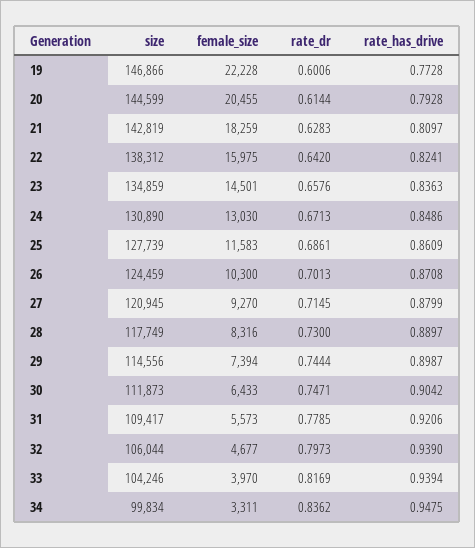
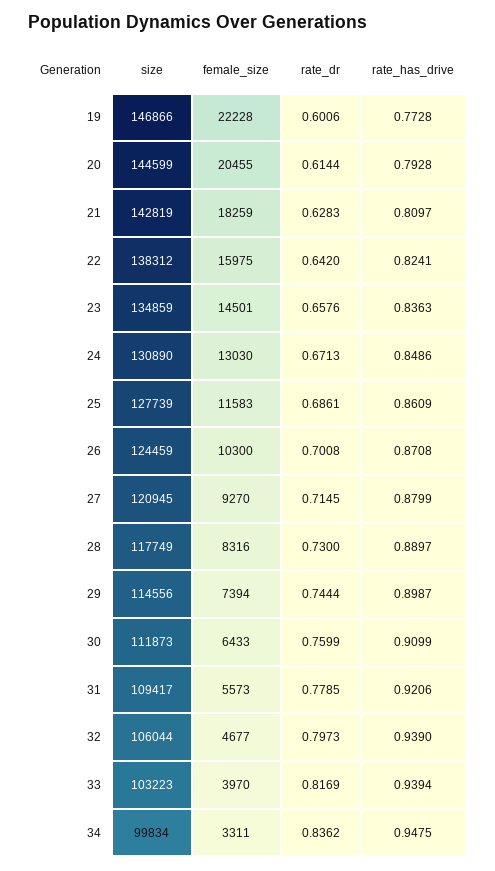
  {
    "size": {
      "19": 146866,
      "20": 144599,
      "21": 142819,
      "22": 138312,
      "23": 134859,
      "24": 130890,
      "25": 127739,
      "26": 124459,
      "27": 120945,
      "28": 117749,
      "29": 114556,
      "30": 111873,
      "31": 109417,
      "32": 106044,
-     "33": 104246,
+     "33": 103223,
      "34": 99834
    },
    "female_size": {
      "19": 22228,
      "20": 20455,
      "21": 18259,
      "22": 15975,
      "23": 14501,
      "24": 13030,
      "25": 11583,
      "26": 10300,
      "27": 9270,
      "28": 8316,
      "29": 7394,
      "30": 6433,
      "31": 5573,
      "32": 4677,
      "33": 3970,
      "34": 3311
    },
    "rate_dr": {
      "19": 0.6006,
      "20": 0.6144,
      "21": 0.6283,
      "22": 0.642,
      "23": 0.6576,
      "24": 0.6713,
      "25": 0.6861,
-     "26": 0.7013,
+     "26": 0.7008,
      "27": 0.7145,
      "28": 0.73,
      "29": 0.7444,
-     "30": 0.7471,
+     "30": 0.7599,
      "31": 0.7785,
      "32": 0.7973,
      "33": 0.8169,
      "34": 0.8362
    },
    "rate_has_drive": {
      "19": 0.7728,
      "20": 0.7928,
      "21": 0.8097,
      "22": 0.8241,
      "23": 0.8363,
      "24": 0.8486,
      "25": 0.8609,
      "26": 0.8708,
      "27": 0.8799,
      "28": 0.8897,
      "29": 0.8987,
-     "30": 0.9042,
+     "30": 0.9099,
      "31": 0.9206,
      "32": 0.939,
      "33": 0.9394,
      "34": 0.9475
    }
  }

